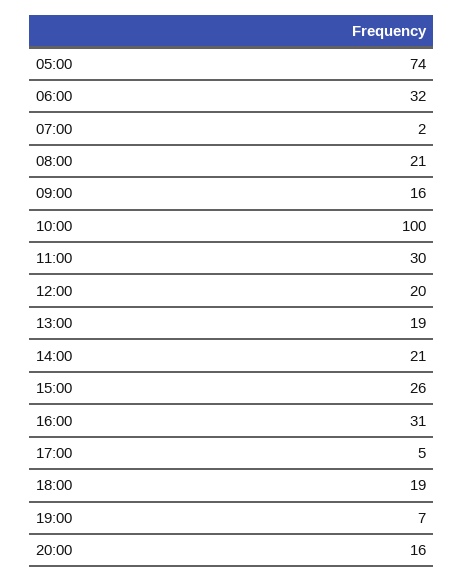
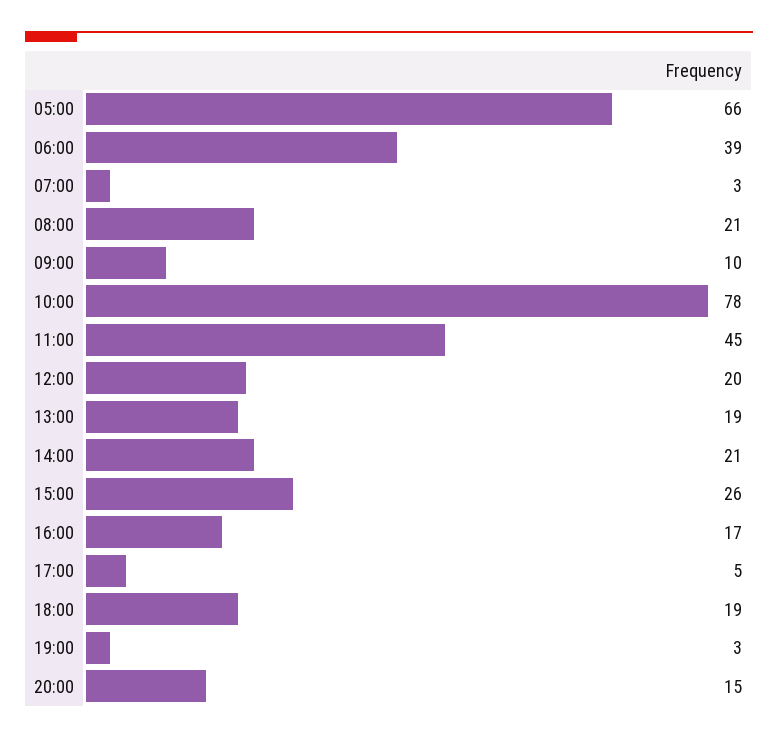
  {
-   "05:00": 74,
+   "05:00": 66,
-   "06:00": 32,
+   "06:00": 39,
-   "07:00": 2,
+   "07:00": 3,
    "08:00": 21,
-   "09:00": 16,
+   "09:00": 10,
-   "10:00": 100,
+   "10:00": 78,
-   "11:00": 30,
+   "11:00": 45,
    "12:00": 20,
    "13:00": 19,
    "14:00": 21,
    "15:00": 26,
-   "16:00": 31,
+   "16:00": 17,
    "17:00": 5,
    "18:00": 19,
-   "19:00": 7,
+   "19:00": 3,
-   "20:00": 16
+   "20:00": 15
  }

